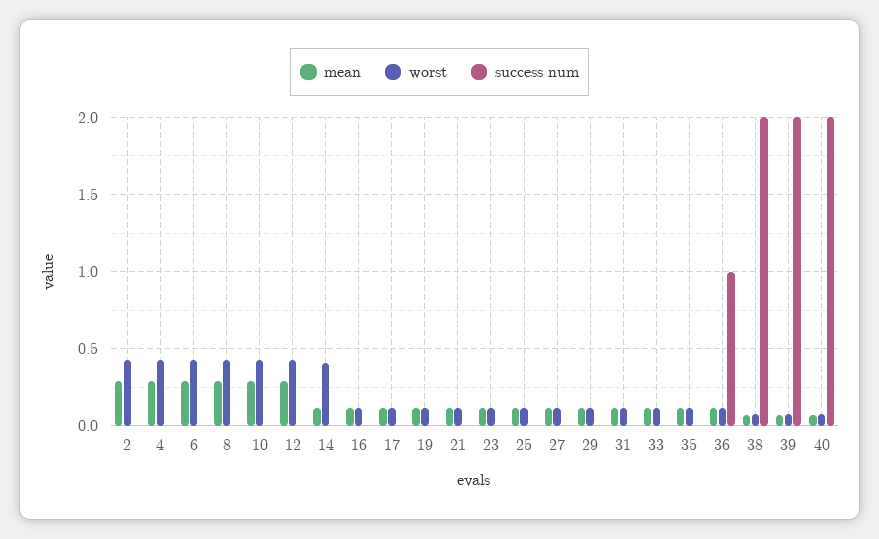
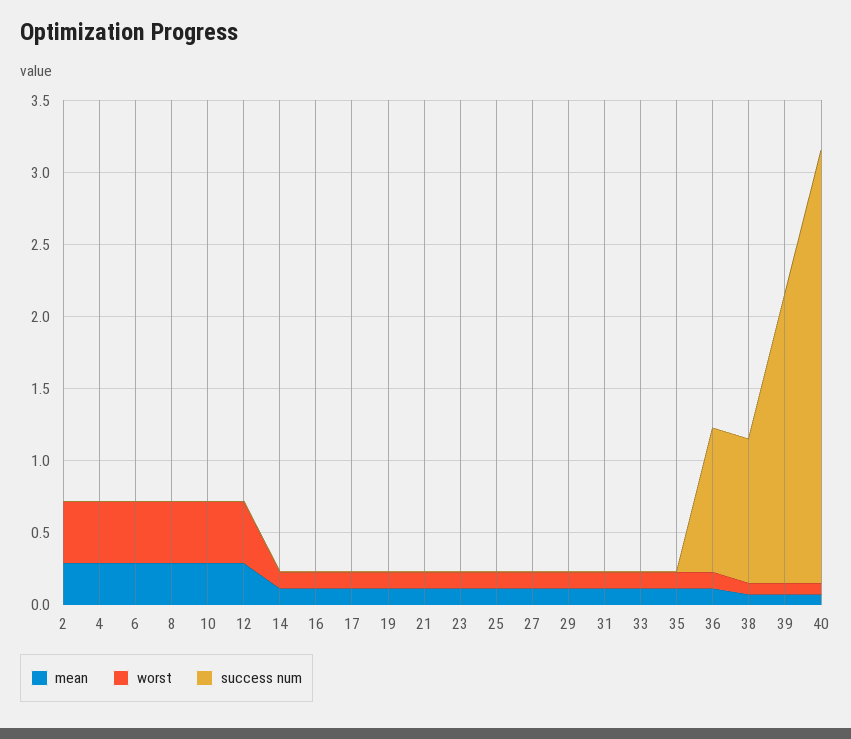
  {
    "mean": {
      "2": 0.3,
      "4": 0.3,
      "6": 0.3,
      "8": 0.3,
      "10": 0.3,
      "12": 0.3,
      "14": 0.1,
      "16": 0.1,
      "17": 0.1,
      "19": 0.1,
      "21": 0.1,
      "23": 0.1,
      "25": 0.1,
      "27": 0.1,
      "29": 0.1,
      "31": 0.1,
      "33": 0.1,
      "35": 0.1,
      "36": 0.1,
      "38": 0.05,
      "39": 0.05,
      "40": 0.05
    },
    "worst": {
      "2": 0.45,
      "4": 0.45,
      "6": 0.45,
      "8": 0.45,
      "10": 0.45,
      "12": 0.45,
-     "14": 0.4,
+     "14": 0.1,
      "16": 0.1,
      "17": 0.1,
      "19": 0.1,
      "21": 0.1,
      "23": 0.1,
      "25": 0.1,
      "27": 0.1,
      "29": 0.1,
      "31": 0.1,
      "33": 0.1,
      "35": 0.1,
      "36": 0.1,
      "38": 0.1,
      "39": 0.1,
      "40": 0.1
    },
    "success num": {
      "2": 0,
      "4": 0,
      "6": 0,
      "8": 0,
      "10": 0,
      "12": 0,
      "14": 0,
      "16": 0,
      "17": 0,
      "19": 0,
      "21": 0,
      "23": 0,
      "25": 0,
      "27": 0,
      "29": 0,
      "31": 0,
      "33": 0,
      "35": 0,
      "36": 1,
-     "38": 2,
+     "38": 1,
      "39": 2,
-     "40": 2
+     "40": 3
    }
  }

